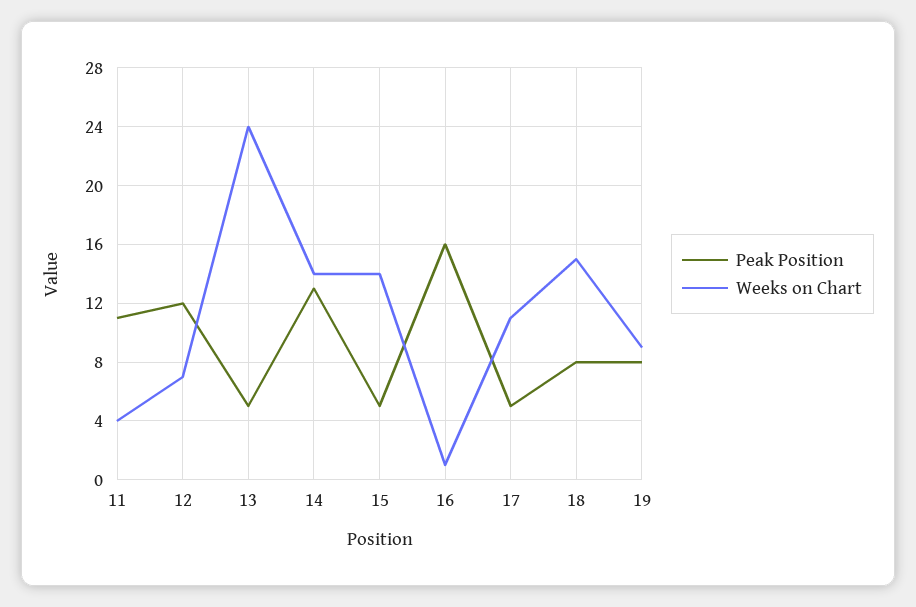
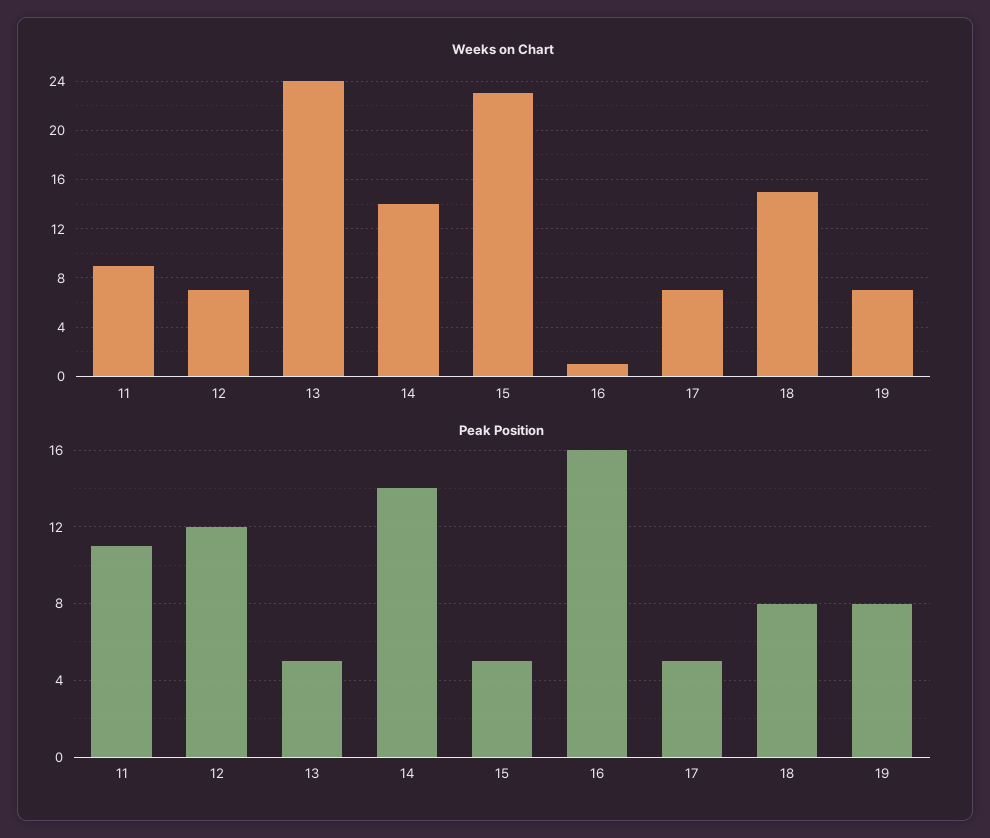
  {
    "Peak Position": {
      "11": 11,
      "12": 12,
      "13": 5,
-     "14": 13,
+     "14": 14,
      "15": 5,
      "16": 16,
      "17": 5,
      "18": 8,
      "19": 8
    },
    "Weeks on Chart": {
-     "11": 4,
+     "11": 9,
      "12": 7,
      "13": 24,
      "14": 14,
-     "15": 14,
+     "15": 23,
      "16": 1,
-     "17": 11,
+     "17": 7,
      "18": 15,
-     "19": 9
+     "19": 7
    }
  }

